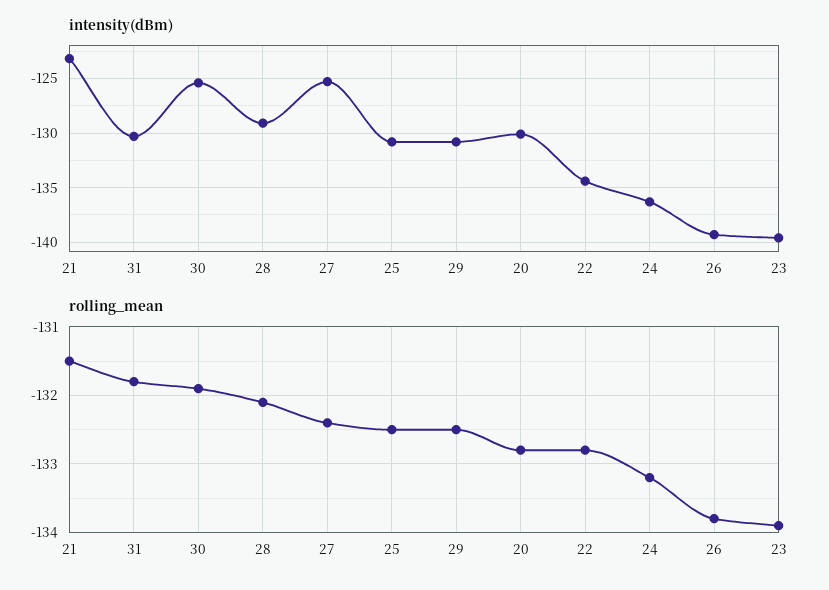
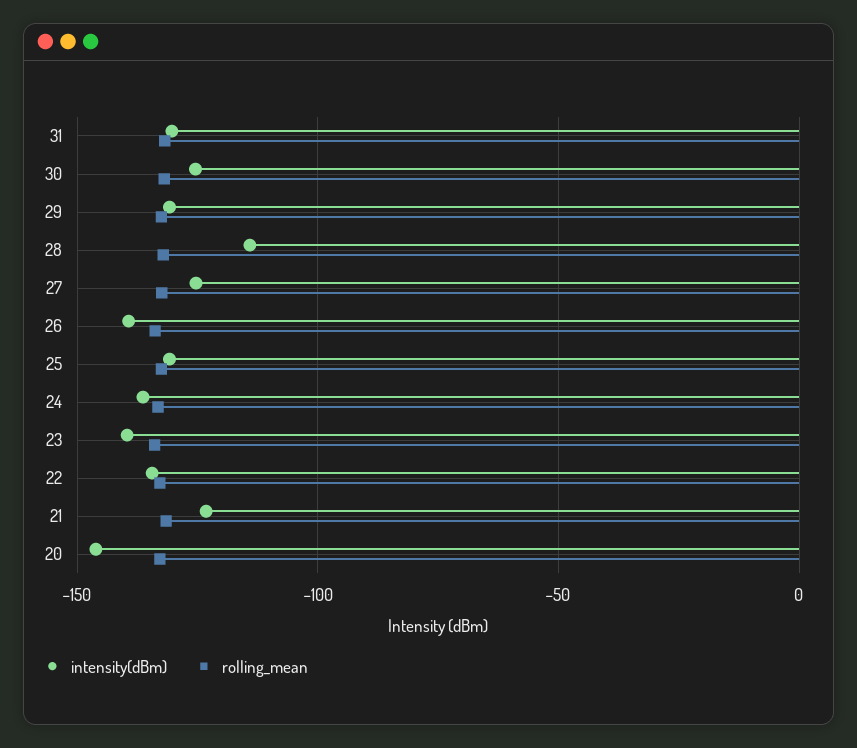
  {
    "intensity(dBm)": {
      "21": -123,
      "31": -130,
      "30": -125,
-     "28": -129,
+     "28": -115,
      "27": -125,
      "25": -131,
      "29": -131,
-     "20": -130,
+     "20": -145,
      "22": -134,
      "24": -136,
      "26": -139,
      "23": -140
    },
    "rolling_mean": {
      "21": -131.5,
      "31": -131.8,
      "30": -131.9,
      "28": -132.1,
      "27": -132.4,
      "25": -132.5,
      "29": -132.5,
      "20": -132.8,
      "22": -132.8,
      "24": -133.2,
      "26": -133.8,
      "23": -133.9
    }
  }

